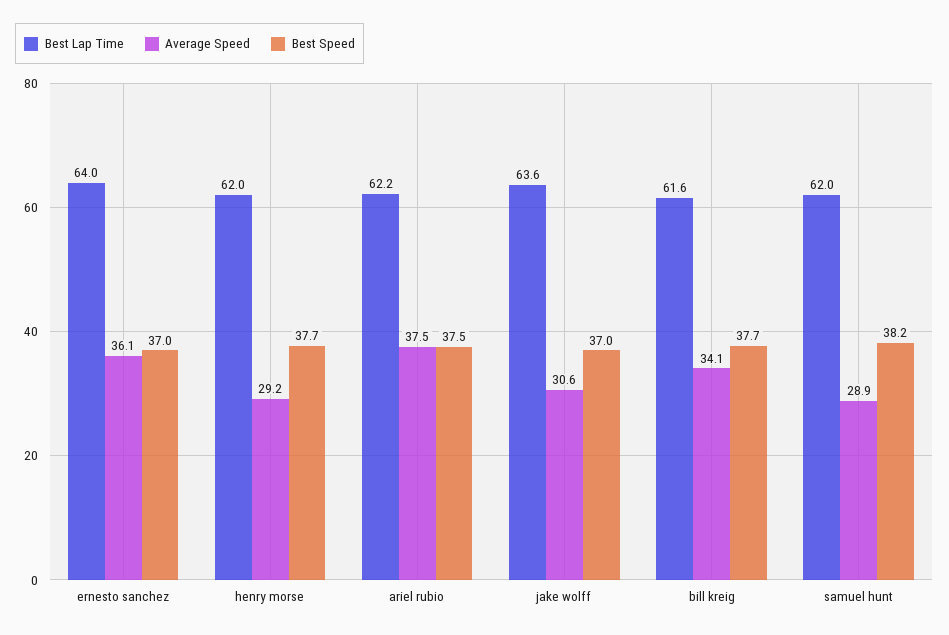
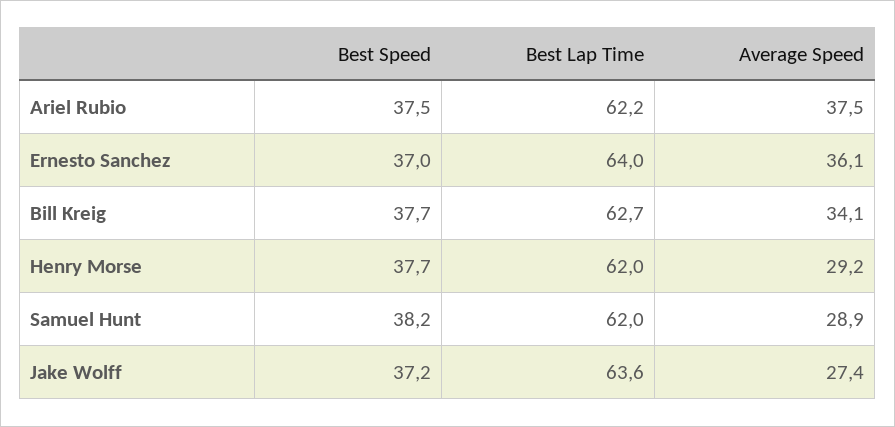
  {
    "Best Lap Time": {
      "ernesto sanchez": 64,
      "henry morse": 62,
      "ariel rubio": 62.2,
      "jake wolff": 63.6,
-     "bill kreig": 61.6,
+     "bill kreig": 62.7,
      "samuel hunt": 62
    },
    "Average Speed": {
      "ernesto sanchez": 36.1,
      "henry morse": 29.2,
      "ariel rubio": 37.5,
-     "jake wolff": 30.6,
+     "jake wolff": 27.4,
      "bill kreig": 34.1,
      "samuel hunt": 28.9
    },
    "Best Speed": {
      "ernesto sanchez": 37,
      "henry morse": 37.7,
      "ariel rubio": 37.5,
-     "jake wolff": 37,
+     "jake wolff": 37.2,
      "bill kreig": 37.7,
      "samuel hunt": 38.2
    }
  }

